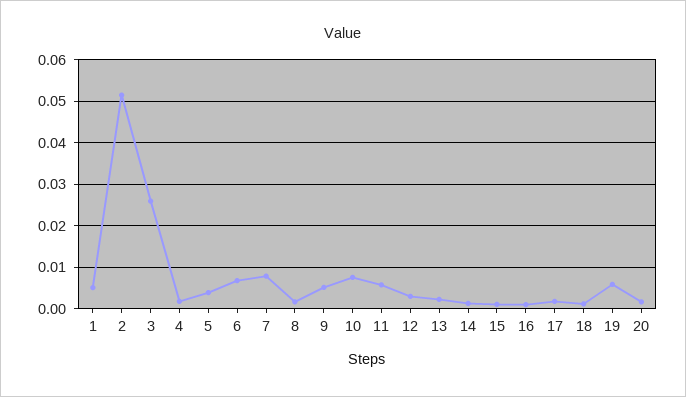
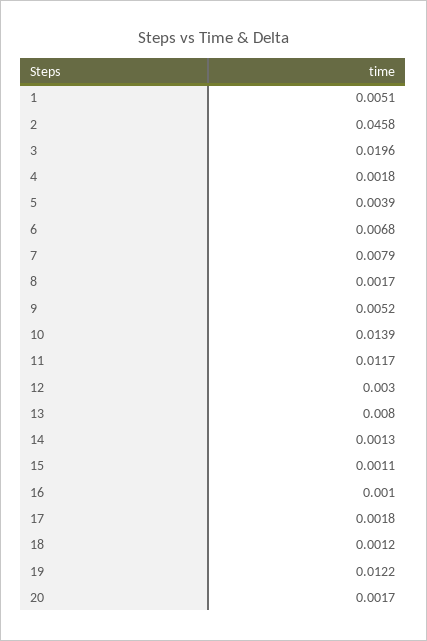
  {
    "1": 0.0051,
-   "2": 0.052,
+   "2": 0.0458,
-   "3": 0.026,
+   "3": 0.0196,
    "4": 0.0018,
    "5": 0.0039,
    "6": 0.0068,
    "7": 0.0079,
    "8": 0.0017,
    "9": 0.0052,
-   "10": 0.008,
+   "10": 0.0139,
-   "11": 0.006,
+   "11": 0.0117,
    "12": 0.003,
-   "13": 0.002,
+   "13": 0.008,
    "14": 0.0013,
    "15": 0.0011,
    "16": 0.001,
    "17": 0.0018,
    "18": 0.0012,
-   "19": 0.006,
+   "19": 0.0122,
    "20": 0.0017
  }

